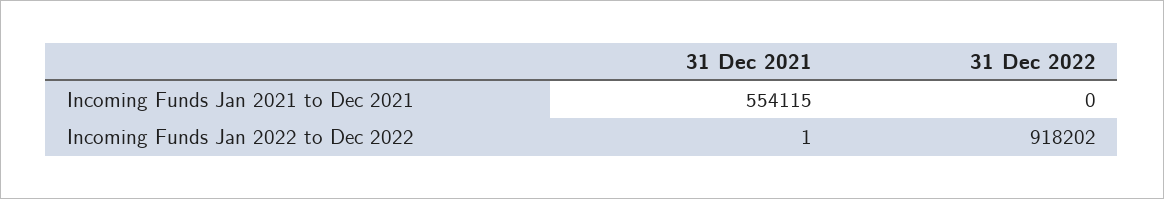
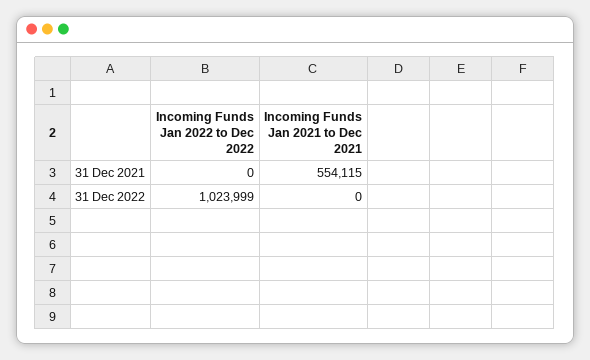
  {
    "31 Dec 2021": {
      "Incoming Funds Jan 2021 to Dec 2021": 554115,
-     "Incoming Funds Jan 2022 to Dec 2022": 1
+     "Incoming Funds Jan 2022 to Dec 2022": 0
    },
    "31 Dec 2022": {
      "Incoming Funds Jan 2021 to Dec 2021": 0,
-     "Incoming Funds Jan 2022 to Dec 2022": 918202
+     "Incoming Funds Jan 2022 to Dec 2022": 1023999
    }
  }

